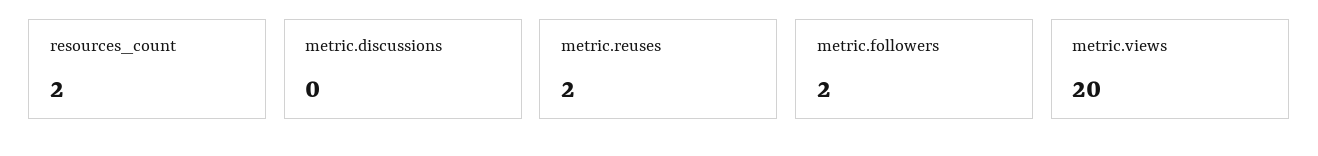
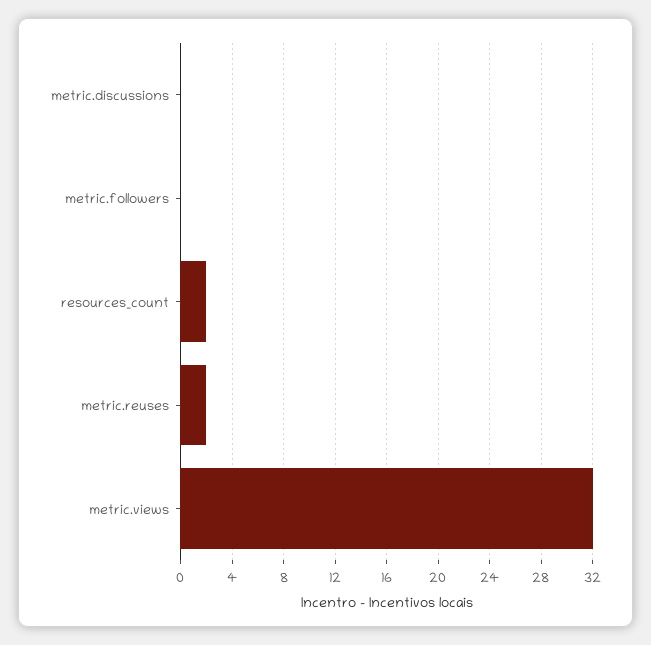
  {
    "resources_count": 2,
    "metric.discussions": 0,
    "metric.reuses": 2,
-   "metric.followers": 2,
+   "metric.followers": 0,
-   "metric.views": 20
+   "metric.views": 32
  }

